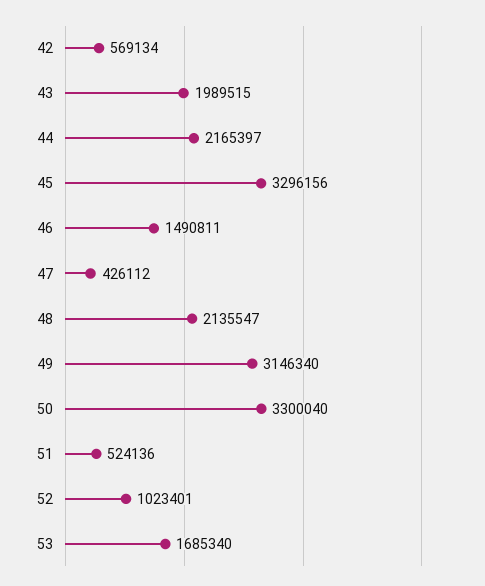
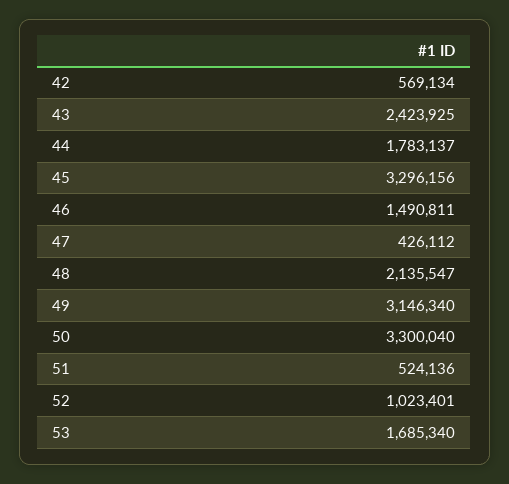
  {
    "42": 569134,
-   "43": 1989515,
+   "43": 2423925,
-   "44": 2165397,
+   "44": 1783137,
    "45": 3296156,
    "46": 1490811,
    "47": 426112,
    "48": 2135547,
    "49": 3146340,
    "50": 3300040,
    "51": 524136,
    "52": 1023401,
    "53": 1685340
  }

